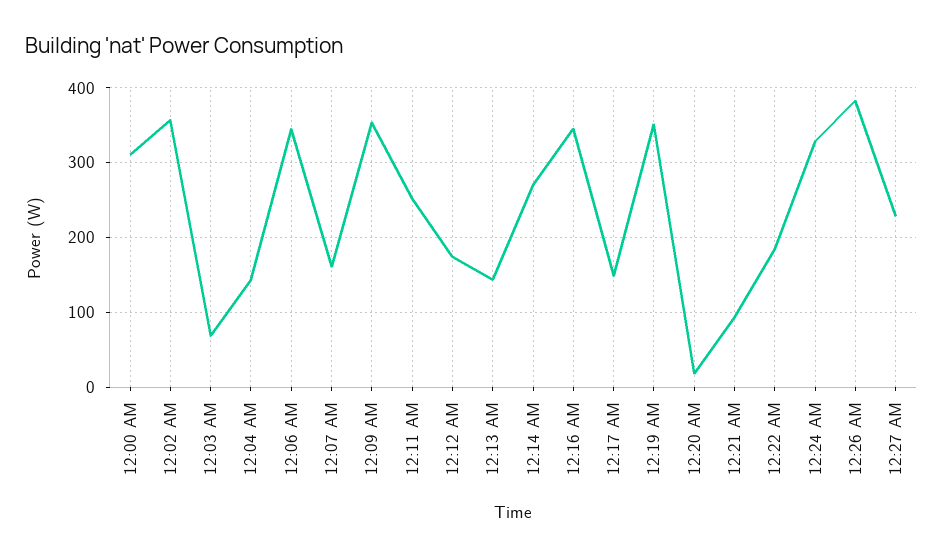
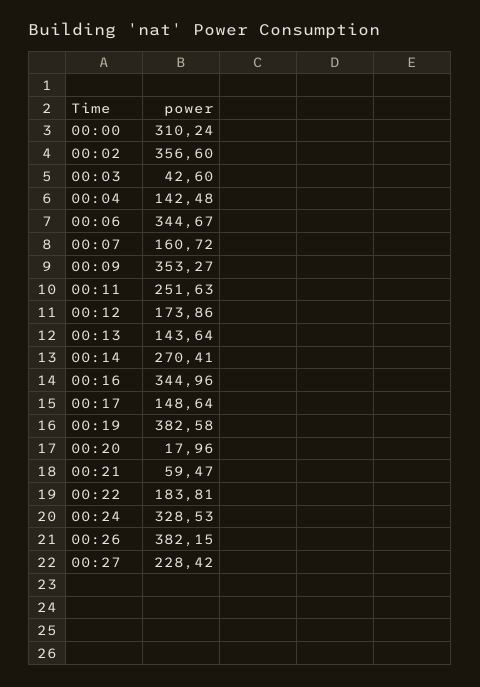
  {
    "12:00 AM": 310.24,
    "12:02 AM": 356.6,
-   "12:03 AM": 70,
+   "12:03 AM": 42.6,
    "12:04 AM": 142.48,
    "12:06 AM": 344.67,
    "12:07 AM": 160.72,
    "12:09 AM": 353.27,
    "12:11 AM": 251.63,
    "12:12 AM": 173.86,
    "12:13 AM": 143.64,
    "12:14 AM": 270.41,
    "12:16 AM": 344.96,
    "12:17 AM": 148.64,
-   "12:19 AM": 350,
+   "12:19 AM": 382.58,
    "12:20 AM": 17.96,
-   "12:21 AM": 90,
+   "12:21 AM": 59.47,
    "12:22 AM": 183.81,
    "12:24 AM": 328.53,
    "12:26 AM": 382.15,
    "12:27 AM": 228.42
  }

